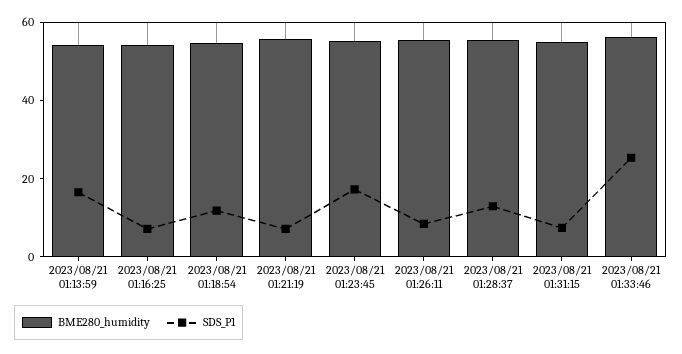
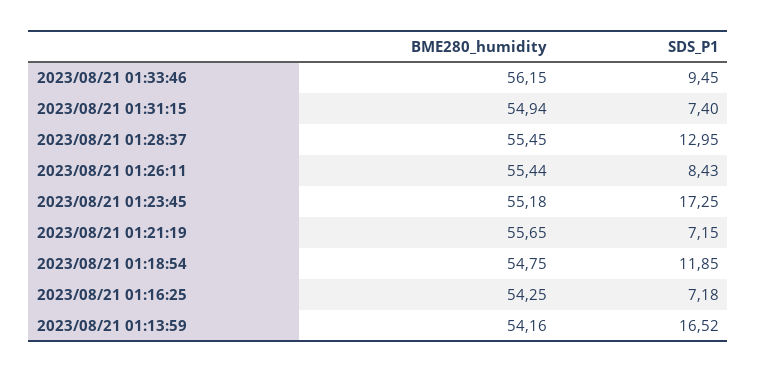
  {
    "BME280_humidity": {
      "2023/08/21 01:13:59": 54.16,
      "2023/08/21 01:16:25": 54.25,
      "2023/08/21 01:18:54": 54.75,
      "2023/08/21 01:21:19": 55.65,
      "2023/08/21 01:23:45": 55.18,
      "2023/08/21 01:26:11": 55.44,
      "2023/08/21 01:28:37": 55.45,
      "2023/08/21 01:31:15": 54.94,
      "2023/08/21 01:33:46": 56.15
    },
    "SDS_P1": {
      "2023/08/21 01:13:59": 16.52,
      "2023/08/21 01:16:25": 7.18,
      "2023/08/21 01:18:54": 11.85,
      "2023/08/21 01:21:19": 7.15,
      "2023/08/21 01:23:45": 17.25,
      "2023/08/21 01:26:11": 8.43,
      "2023/08/21 01:28:37": 12.95,
      "2023/08/21 01:31:15": 7.4,
-     "2023/08/21 01:33:46": 25
+     "2023/08/21 01:33:46": 9.45
    }
  }

